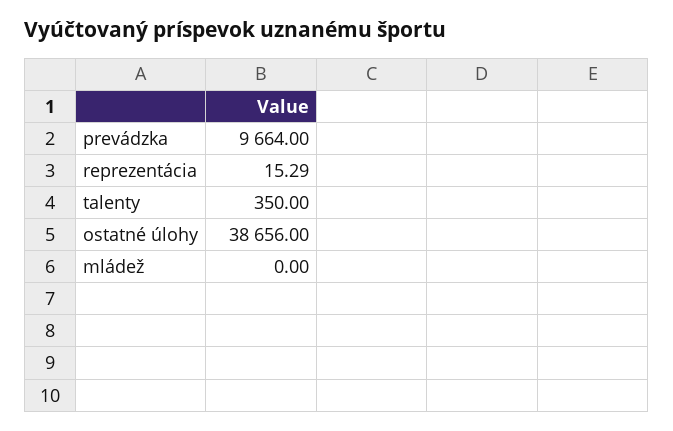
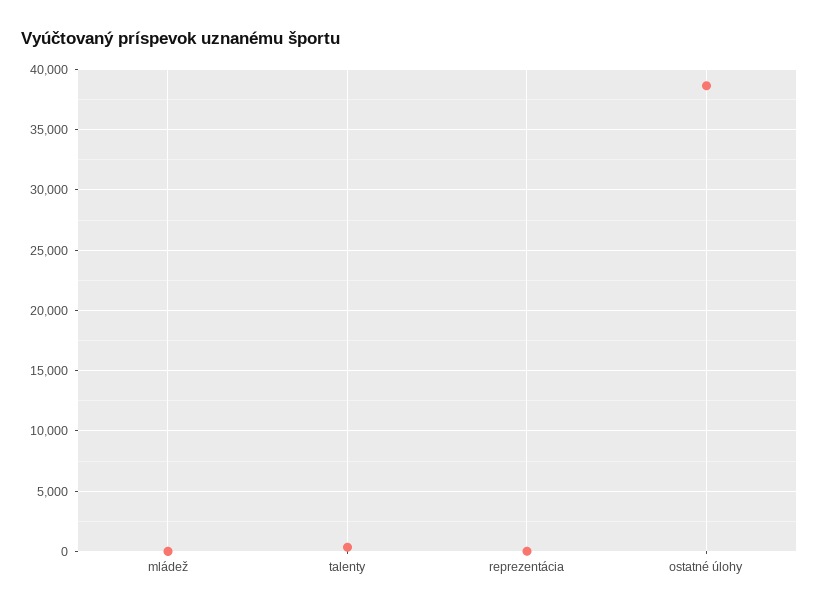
  {
-   "prevádzka": 9664,
    "reprezentácia": 15.29,
    "talenty": 350,
    "ostatné úlohy": 38656,
    "mládež": 0
  }

